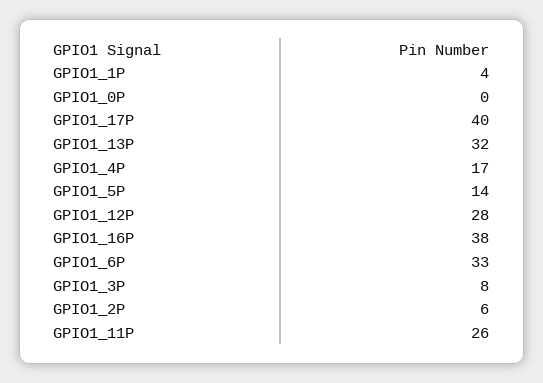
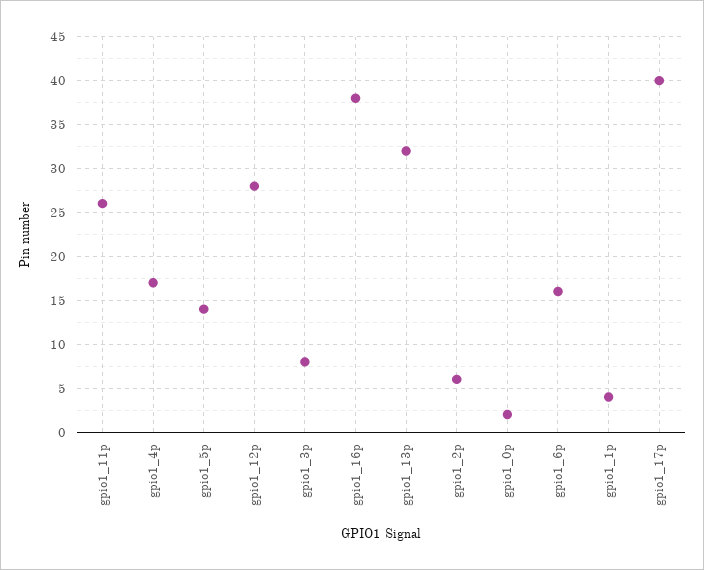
  {
    "GPIO1_1P": 4,
-   "GPIO1_0P": 0,
+   "GPIO1_0P": 2,
    "GPIO1_17P": 40,
    "GPIO1_13P": 32,
    "GPIO1_4P": 17,
    "GPIO1_5P": 14,
    "GPIO1_12P": 28,
    "GPIO1_16P": 38,
-   "GPIO1_6P": 33,
+   "GPIO1_6P": 16,
    "GPIO1_3P": 8,
    "GPIO1_2P": 6,
    "GPIO1_11P": 26
  }

